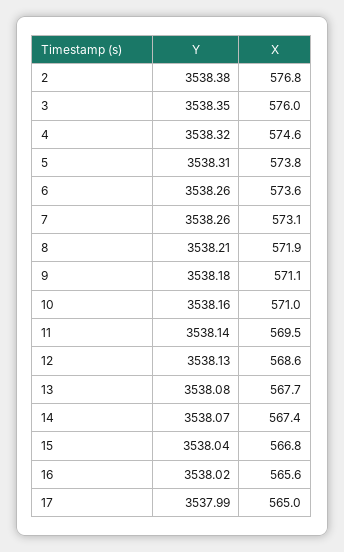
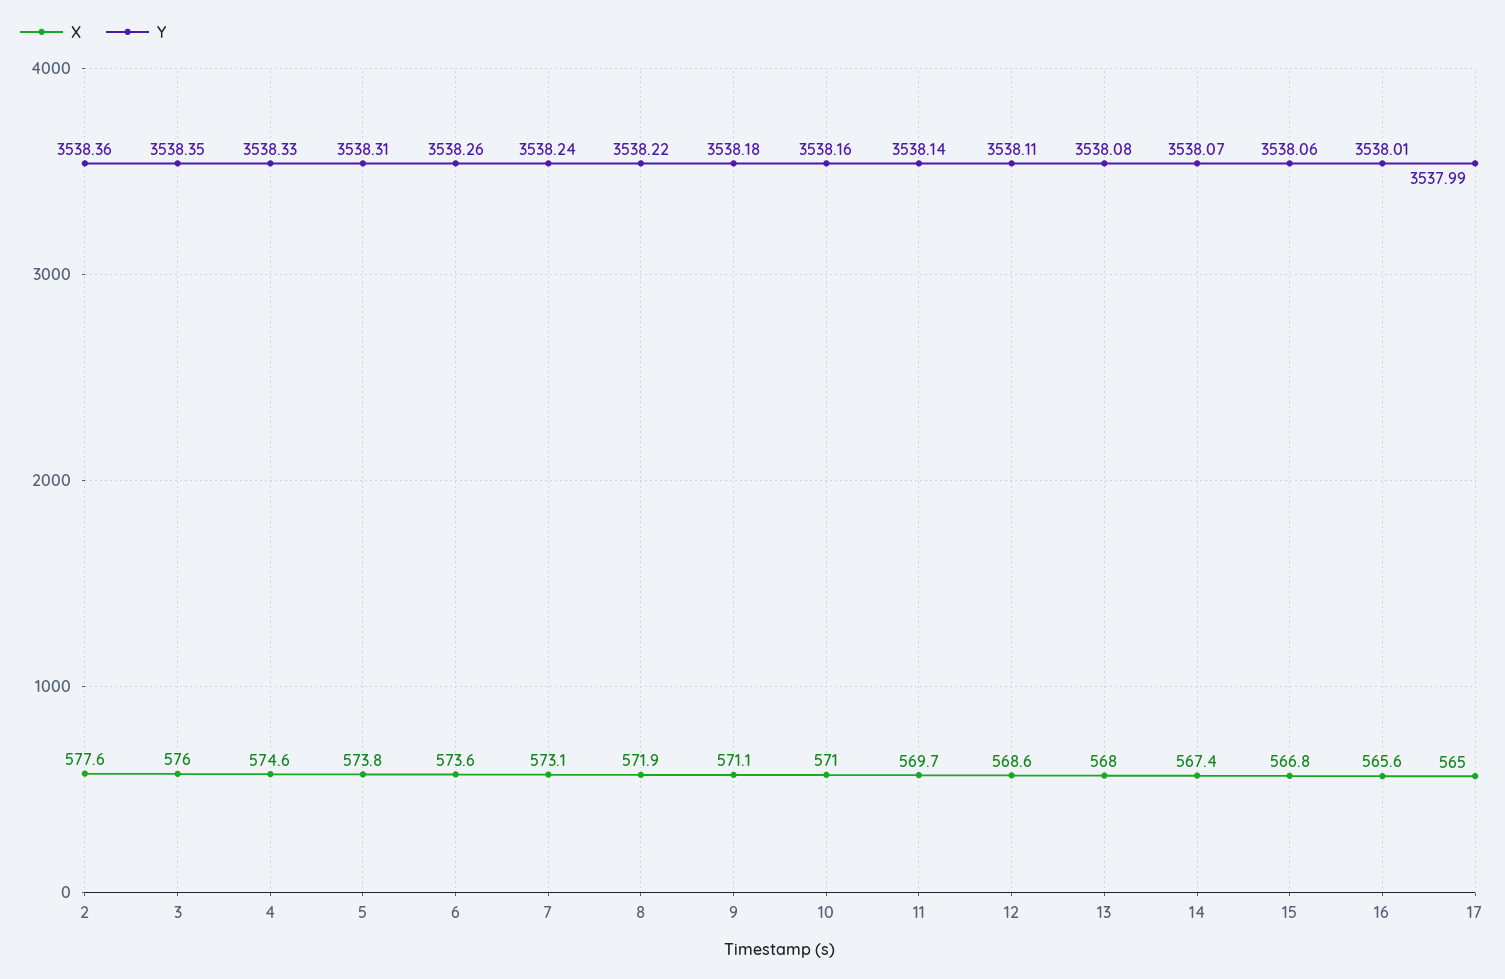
  {
    "Y": {
-     "2": 3538.38,
+     "2": 3538.36,
      "3": 3538.35,
-     "4": 3538.32,
+     "4": 3538.33,
      "5": 3538.31,
      "6": 3538.26,
-     "7": 3538.26,
+     "7": 3538.24,
-     "8": 3538.21,
+     "8": 3538.22,
      "9": 3538.18,
      "10": 3538.16,
      "11": 3538.14,
-     "12": 3538.13,
+     "12": 3538.11,
      "13": 3538.08,
      "14": 3538.07,
-     "15": 3538.04,
+     "15": 3538.06,
-     "16": 3538.02,
+     "16": 3538.01,
      "17": 3537.99
    },
    "X": {
-     "2": 576.8,
+     "2": 577.6,
      "3": 576,
      "4": 574.6,
      "5": 573.8,
      "6": 573.6,
      "7": 573.1,
      "8": 571.9,
      "9": 571.1,
      "10": 571,
-     "11": 569.5,
+     "11": 569.7,
      "12": 568.6,
-     "13": 567.7,
+     "13": 568,
      "14": 567.4,
      "15": 566.8,
      "16": 565.6,
      "17": 565
    }
  }

